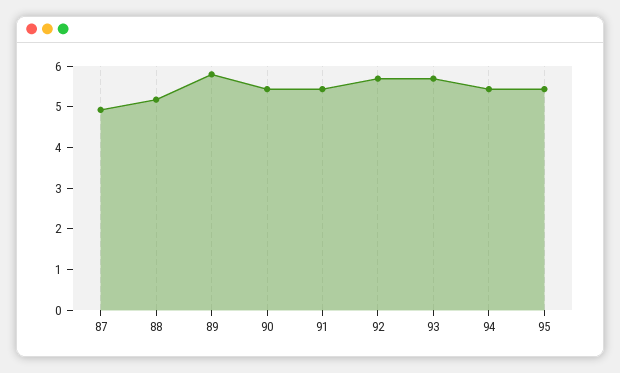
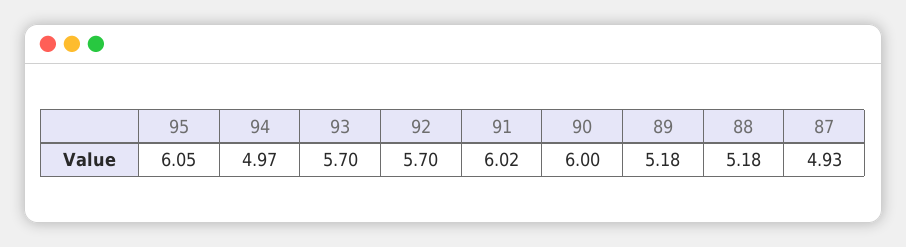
  {
    "87": 4.93,
    "88": 5.18,
-   "89": 5.8,
+   "89": 5.18,
-   "90": 5.4,
+   "90": 6,
-   "91": 5.4,
+   "91": 6.02,
    "92": 5.7,
    "93": 5.7,
-   "94": 5.4,
+   "94": 4.97,
-   "95": 5.4
+   "95": 6.05
  }

